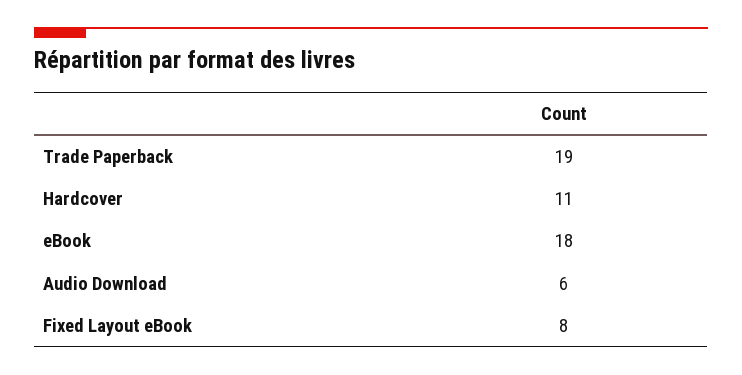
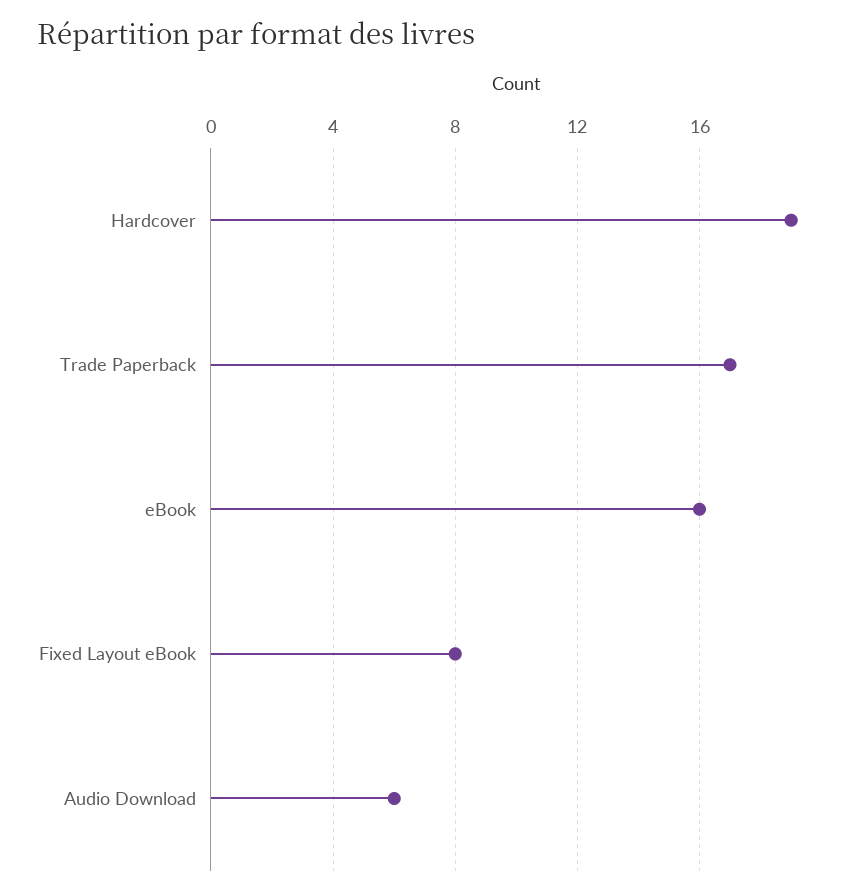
  {
-   "Trade Paperback": 19,
+   "Trade Paperback": 17,
-   "Hardcover": 11,
+   "Hardcover": 19,
-   "eBook": 18,
+   "eBook": 16,
    "Audio Download": 6,
    "Fixed Layout eBook": 8
  }

